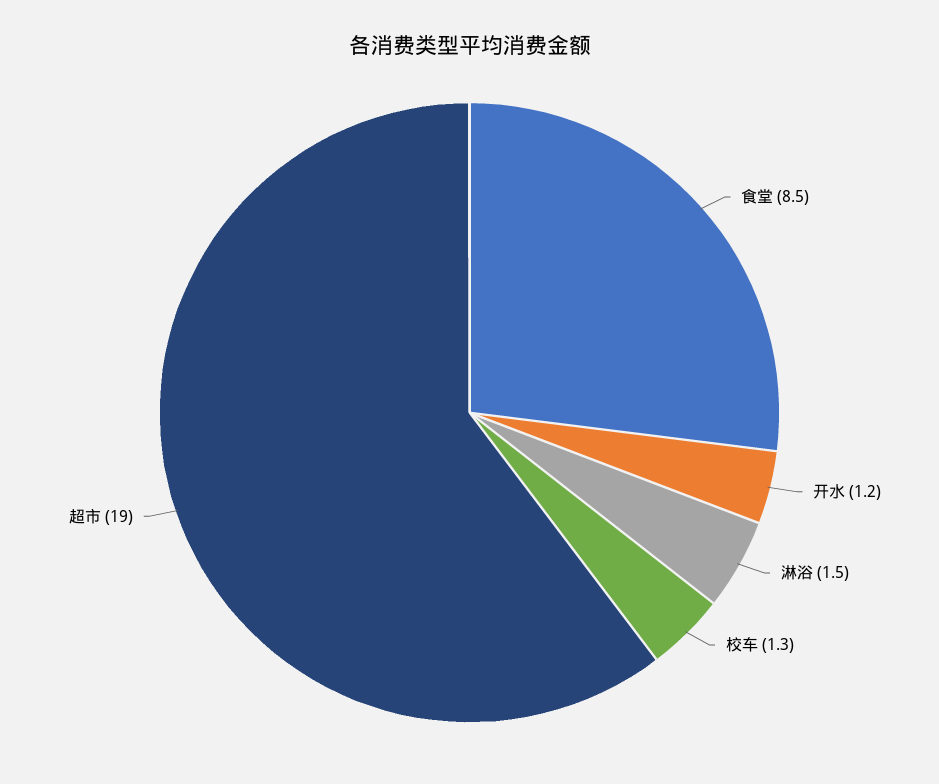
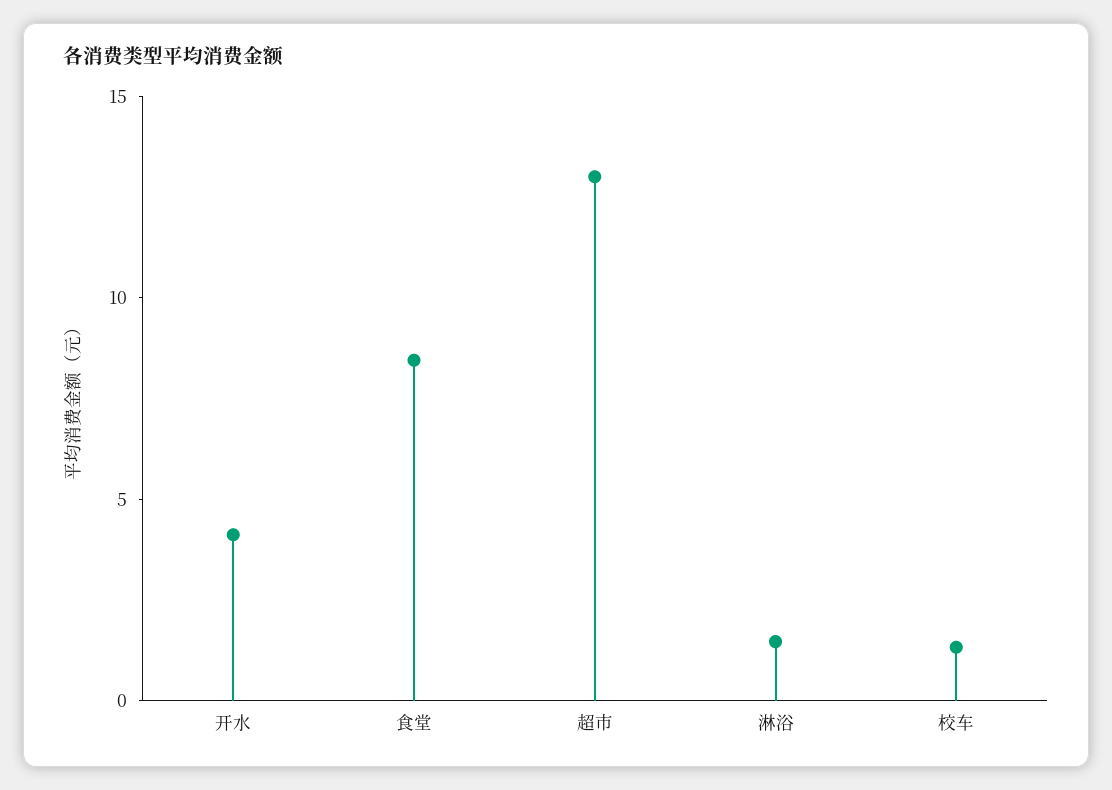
  {
    "食堂": 8.5,
-   "开水": 1.2,
+   "开水": 4,
    "淋浴": 1.5,
    "校车": 1.3,
-   "超市": 19
+   "超市": 13
  }

